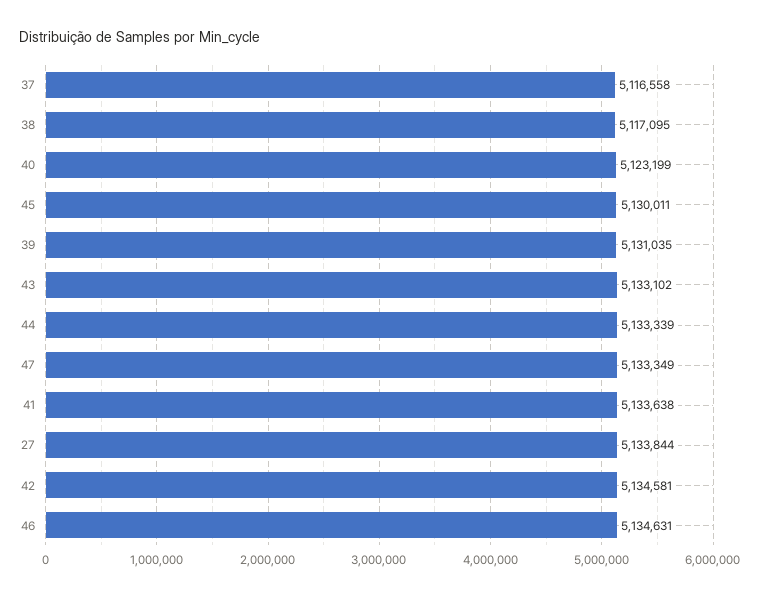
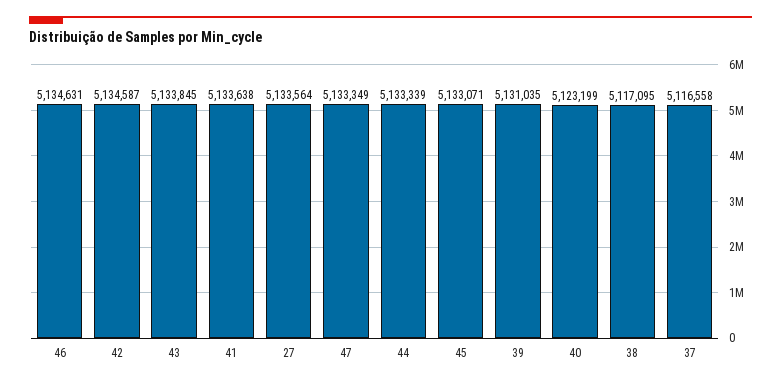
  {
    "37": 5116558,
    "38": 5117095,
    "40": 5123199,
-   "45": 5130011,
+   "45": 5133071,
    "39": 5131035,
-   "43": 5133102,
+   "43": 5133845,
    "44": 5133339,
    "47": 5133349,
    "41": 5133638,
-   "27": 5133844,
+   "27": 5133564,
-   "42": 5134581,
+   "42": 5134587,
    "46": 5134631
  }

